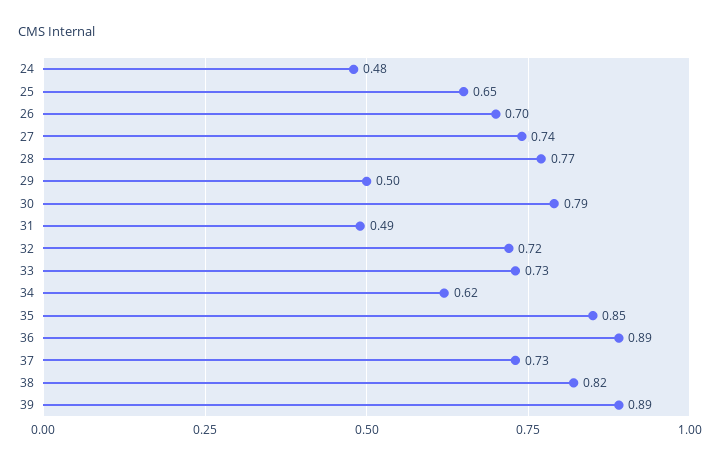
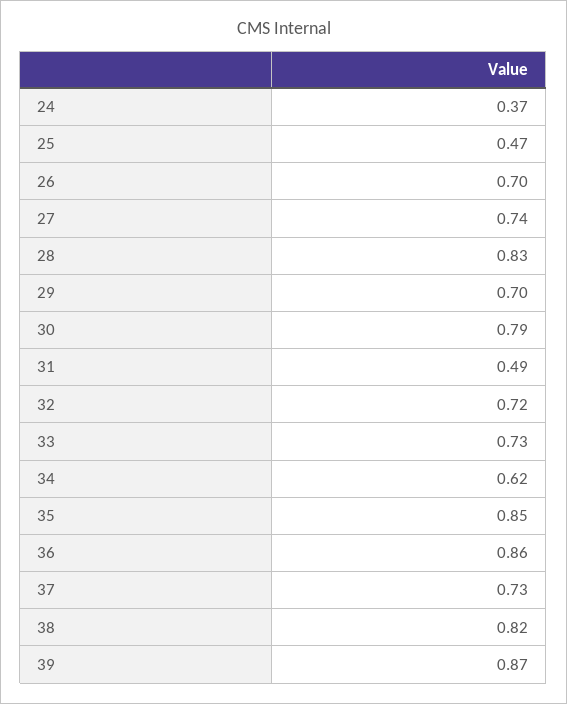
  {
-   "24": 0.48,
+   "24": 0.37,
-   "25": 0.65,
+   "25": 0.47,
    "26": 0.7,
    "27": 0.74,
-   "28": 0.77,
+   "28": 0.83,
-   "29": 0.5,
+   "29": 0.7,
    "30": 0.79,
    "31": 0.49,
    "32": 0.72,
    "33": 0.73,
    "34": 0.62,
    "35": 0.85,
-   "36": 0.89,
+   "36": 0.86,
    "37": 0.73,
    "38": 0.82,
-   "39": 0.89
+   "39": 0.87
  }

